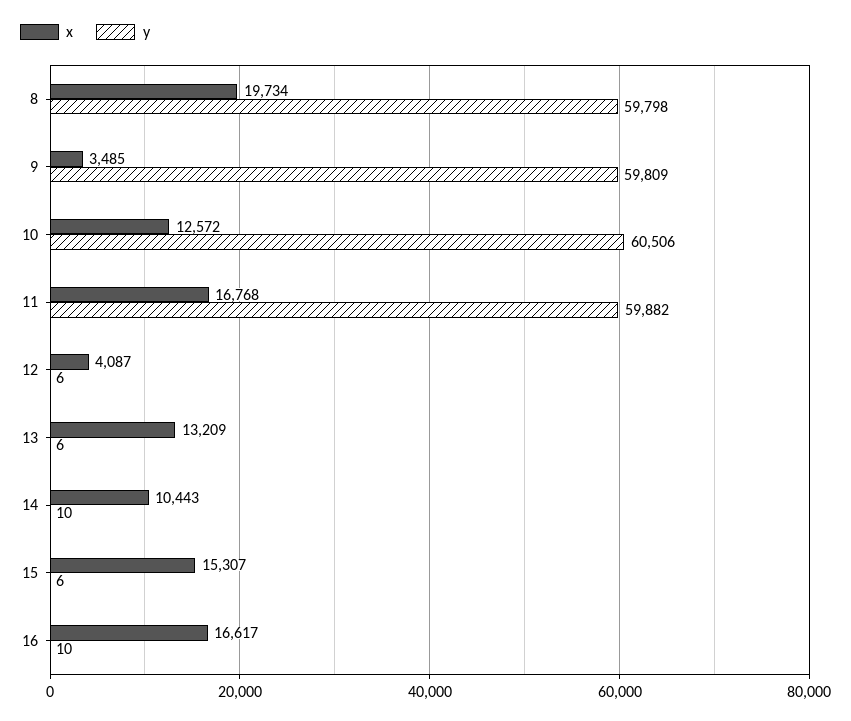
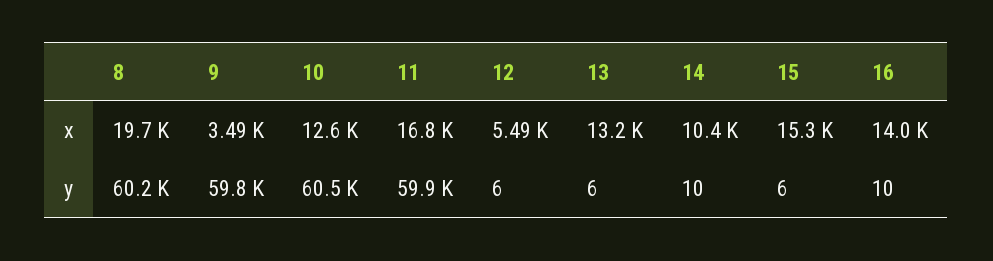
  {
    "x": {
      "8": 19734,
      "9": 3485,
      "10": 12572,
      "11": 16768,
-     "12": 4087,
+     "12": 5490,
      "13": 13209,
      "14": 10443,
      "15": 15307,
-     "16": 16617
+     "16": 14000
    },
    "y": {
-     "8": 59798,
+     "8": 60200,
      "9": 59809,
      "10": 60506,
      "11": 59882,
      "12": 6,
      "13": 6,
      "14": 10,
      "15": 6,
      "16": 10
    }
  }

